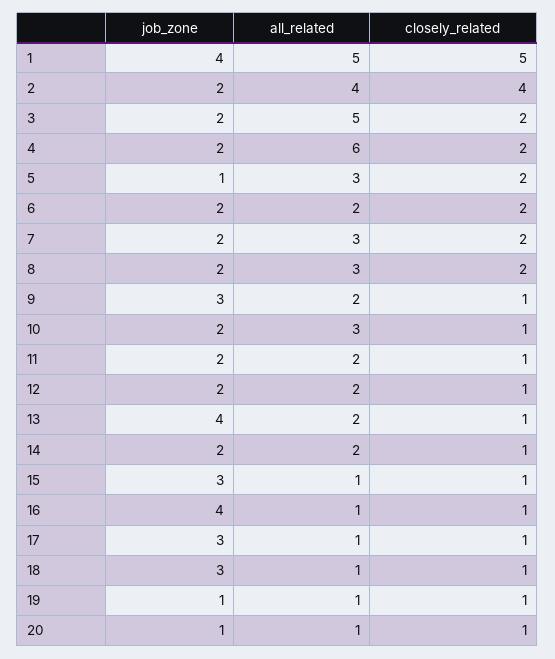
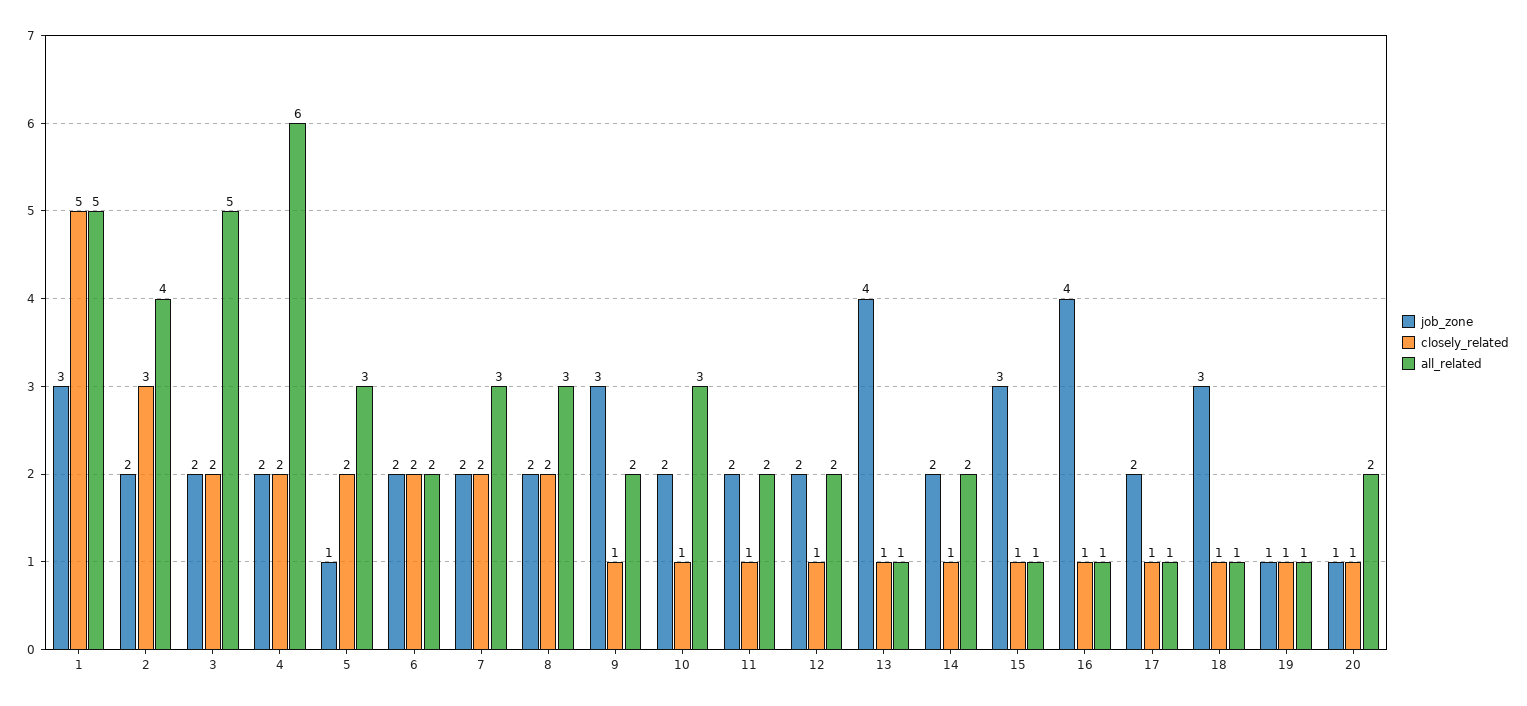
  {
    "job_zone": {
-     "1": 4,
+     "1": 3,
      "2": 2,
      "3": 2,
      "4": 2,
      "5": 1,
      "6": 2,
      "7": 2,
      "8": 2,
      "9": 3,
      "10": 2,
      "11": 2,
      "12": 2,
      "13": 4,
      "14": 2,
      "15": 3,
      "16": 4,
-     "17": 3,
+     "17": 2,
      "18": 3,
      "19": 1,
      "20": 1
    },
    "all_related": {
      "1": 5,
      "2": 4,
      "3": 5,
      "4": 6,
      "5": 3,
      "6": 2,
      "7": 3,
      "8": 3,
      "9": 2,
      "10": 3,
      "11": 2,
      "12": 2,
-     "13": 2,
+     "13": 1,
      "14": 2,
      "15": 1,
      "16": 1,
      "17": 1,
      "18": 1,
      "19": 1,
-     "20": 1
+     "20": 2
    },
    "closely_related": {
      "1": 5,
-     "2": 4,
+     "2": 3,
      "3": 2,
      "4": 2,
      "5": 2,
      "6": 2,
      "7": 2,
      "8": 2,
      "9": 1,
      "10": 1,
      "11": 1,
      "12": 1,
      "13": 1,
      "14": 1,
      "15": 1,
      "16": 1,
      "17": 1,
      "18": 1,
      "19": 1,
      "20": 1
    }
  }

